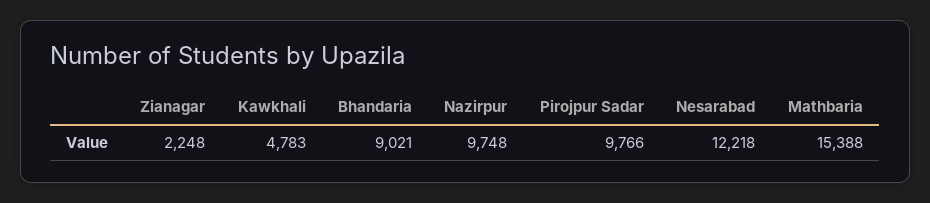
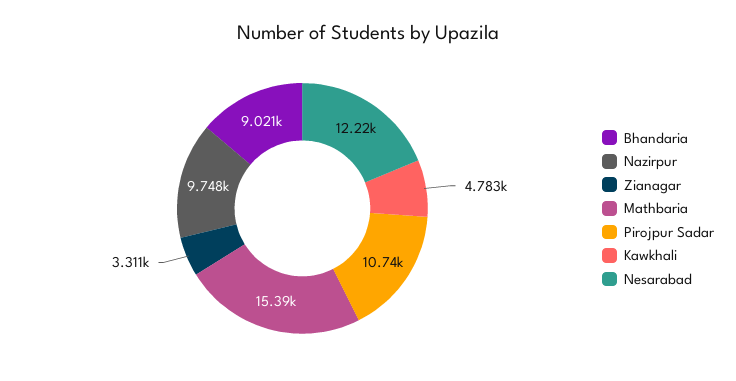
  {
-   "Zianagar": 2248,
+   "Zianagar": 3311,
    "Kawkhali": 4783,
    "Bhandaria": 9021,
    "Nazirpur": 9748,
-   "Pirojpur Sadar": 9766,
+   "Pirojpur Sadar": 10740,
    "Nesarabad": 12218,
    "Mathbaria": 15388
  }

